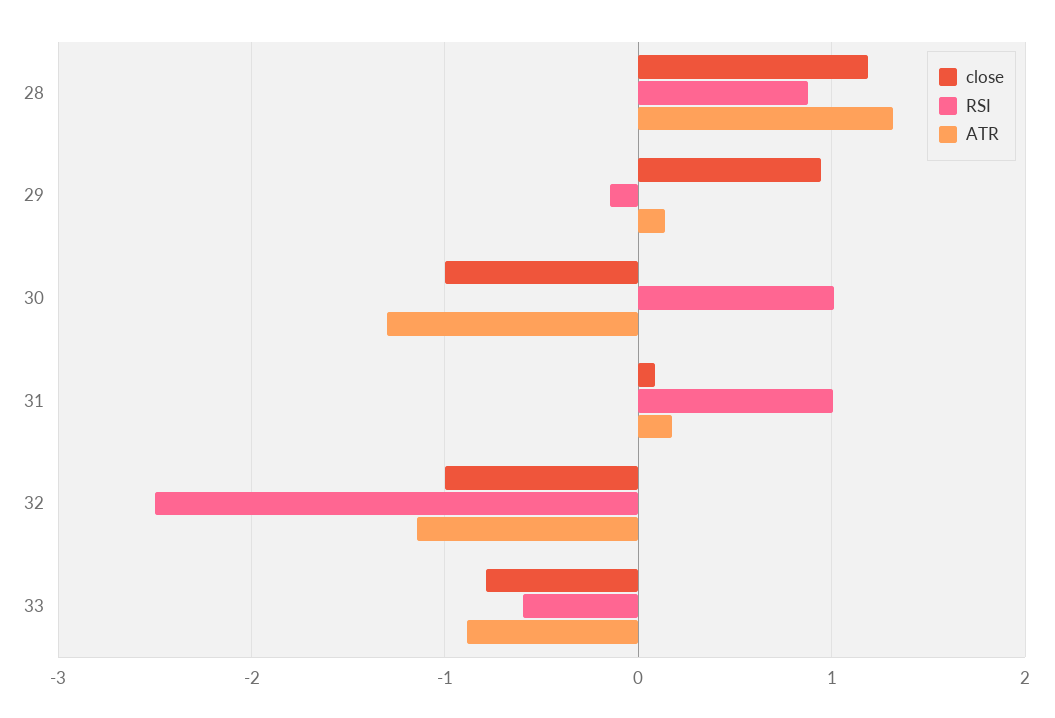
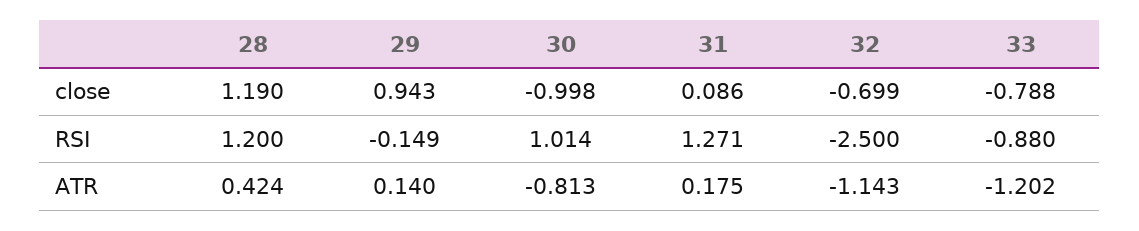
  {
    "close": {
      "28": 1.19,
      "29": 0.943,
      "30": -0.998,
      "31": 0.086,
-     "32": -1,
+     "32": -0.699,
      "33": -0.788
    },
    "RSI": {
-     "28": 0.9,
+     "28": 1.2,
      "29": -0.149,
      "30": 1.014,
-     "31": 1,
+     "31": 1.271,
      "32": -2.5,
-     "33": -0.6
+     "33": -0.88
    },
    "ATR": {
-     "28": 1.3,
+     "28": 0.424,
      "29": 0.14,
-     "30": -1.3,
+     "30": -0.813,
      "31": 0.175,
      "32": -1.143,
-     "33": -0.9
+     "33": -1.202
    }
  }

